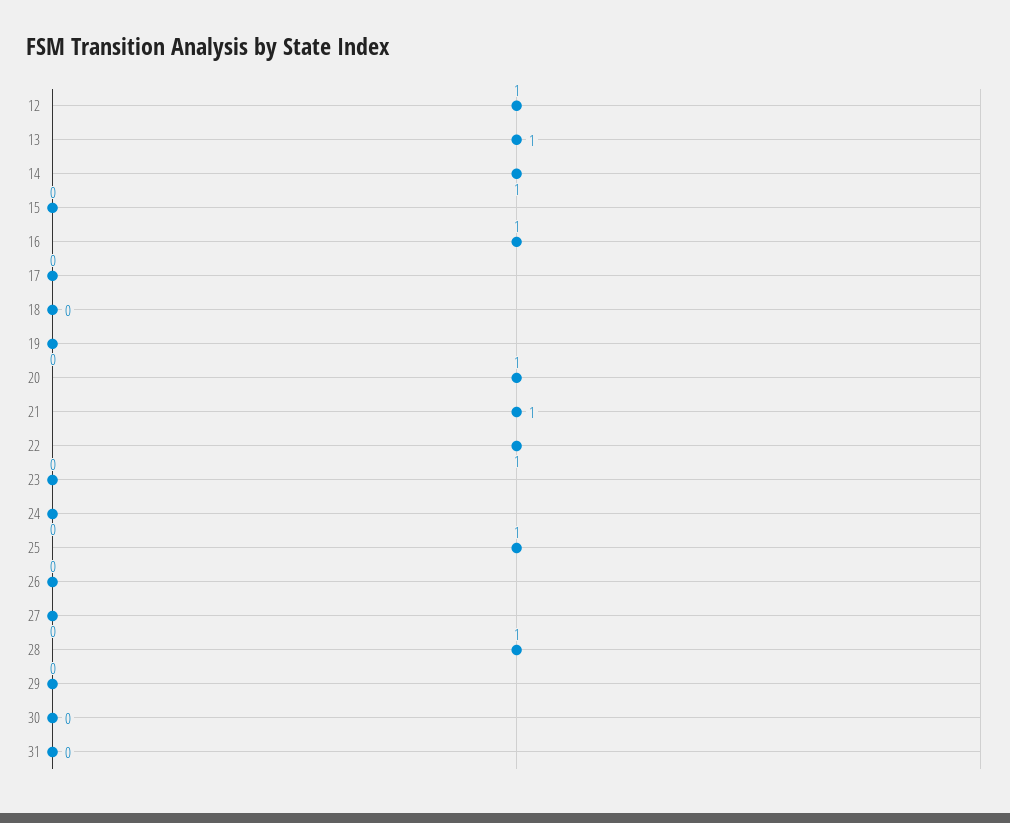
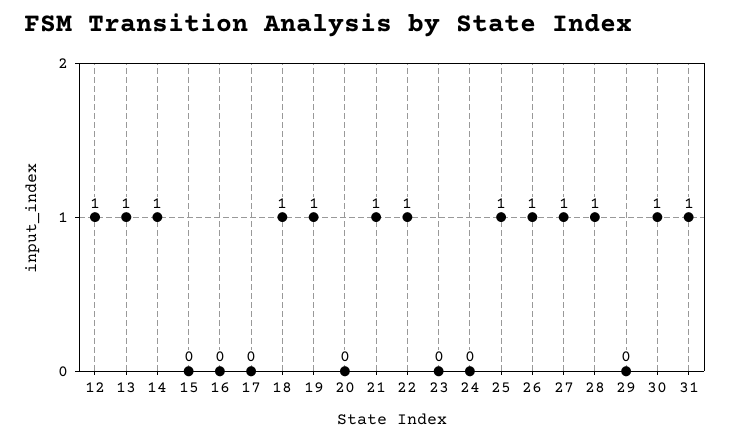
  {
    "12": 1,
    "13": 1,
    "14": 1,
    "15": 0,
-   "16": 1,
+   "16": 0,
    "17": 0,
-   "18": 0,
+   "18": 1,
-   "19": 0,
+   "19": 1,
-   "20": 1,
+   "20": 0,
    "21": 1,
    "22": 1,
    "23": 0,
    "24": 0,
    "25": 1,
-   "26": 0,
+   "26": 1,
-   "27": 0,
+   "27": 1,
    "28": 1,
    "29": 0,
-   "30": 0,
+   "30": 1,
-   "31": 0
+   "31": 1
  }

